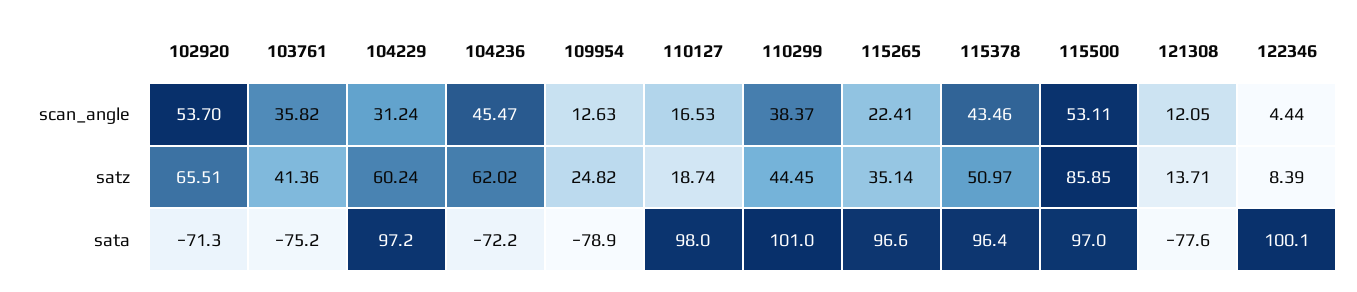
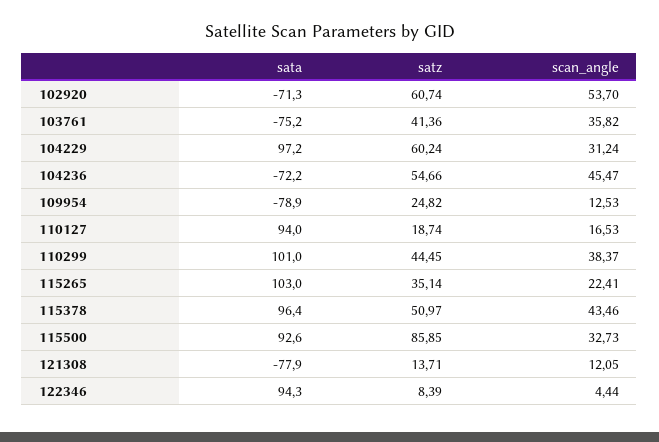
  {
    "102920": {
      "scan_angle": 53.7,
-     "satz": 65.51,
+     "satz": 60.74,
      "sata": -71.3
    },
    "103761": {
      "scan_angle": 35.82,
      "satz": 41.36,
      "sata": -75.2
    },
    "104229": {
      "scan_angle": 31.24,
      "satz": 60.24,
      "sata": 97.2
    },
    "104236": {
      "scan_angle": 45.47,
-     "satz": 62.02,
+     "satz": 54.66,
      "sata": -72.2
    },
    "109954": {
-     "scan_angle": 12.63,
+     "scan_angle": 12.53,
      "satz": 24.82,
      "sata": -78.9
    },
    "110127": {
      "scan_angle": 16.53,
      "satz": 18.74,
-     "sata": 98
+     "sata": 94
    },
    "110299": {
      "scan_angle": 38.37,
      "satz": 44.45,
      "sata": 101
    },
    "115265": {
      "scan_angle": 22.41,
      "satz": 35.14,
-     "sata": 96.6
+     "sata": 103
    },
    "115378": {
      "scan_angle": 43.46,
      "satz": 50.97,
      "sata": 96.4
    },
    "115500": {
-     "scan_angle": 53.11,
+     "scan_angle": 32.73,
      "satz": 85.85,
-     "sata": 97
+     "sata": 92.6
    },
    "121308": {
      "scan_angle": 12.05,
      "satz": 13.71,
-     "sata": -77.6
+     "sata": -77.9
    },
    "122346": {
      "scan_angle": 4.44,
      "satz": 8.39,
-     "sata": 100.1
+     "sata": 94.3
    }
  }

